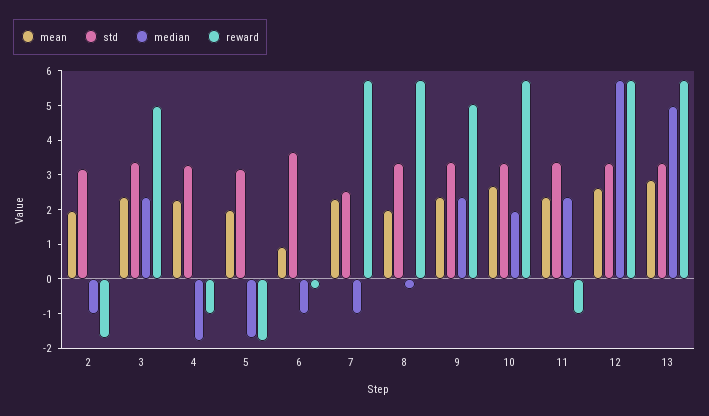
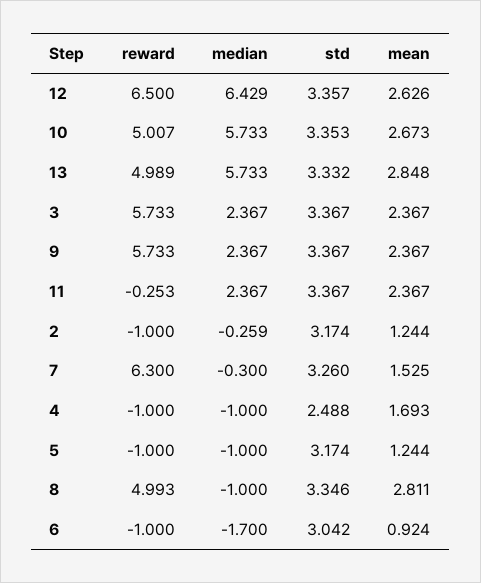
  {
    "mean": {
-     "2": 2,
+     "2": 1.244,
      "3": 2.367,
-     "4": 2.25,
+     "4": 1.693,
-     "5": 2,
+     "5": 1.244,
      "6": 0.924,
-     "7": 2.25,
+     "7": 1.525,
-     "8": 2,
+     "8": 2.811,
      "9": 2.367,
      "10": 2.673,
      "11": 2.367,
      "12": 2.626,
      "13": 2.848
    },
    "std": {
      "2": 3.174,
      "3": 3.367,
-     "4": 3.25,
+     "4": 2.488,
      "5": 3.174,
-     "6": 3.75,
+     "6": 3.042,
-     "7": 2.5,
+     "7": 3.26,
      "8": 3.346,
      "9": 3.367,
      "10": 3.353,
      "11": 3.367,
      "12": 3.357,
      "13": 3.332
    },
    "median": {
-     "2": -1,
+     "2": -0.259,
      "3": 2.367,
-     "4": -1.75,
+     "4": -1,
-     "5": -1.75,
+     "5": -1,
-     "6": -1,
+     "6": -1.7,
-     "7": -1,
+     "7": -0.3,
-     "8": -0.25,
+     "8": -1,
      "9": 2.367,
-     "10": 2,
+     "10": 5.733,
      "11": 2.367,
-     "12": 5.75,
+     "12": 6.429,
-     "13": 5
+     "13": 5.733
    },
    "reward": {
-     "2": -1.75,
+     "2": -1,
-     "3": 5,
+     "3": 5.733,
      "4": -1,
-     "5": -1.75,
+     "5": -1,
-     "6": -0.25,
+     "6": -1,
-     "7": 5.75,
+     "7": 6.3,
-     "8": 5.75,
+     "8": 4.993,
-     "9": 5,
+     "9": 5.733,
-     "10": 5.75,
+     "10": 5.007,
-     "11": -1,
+     "11": -0.253,
-     "12": 5.75,
+     "12": 6.5,
-     "13": 5.75
+     "13": 4.989
    }
  }

